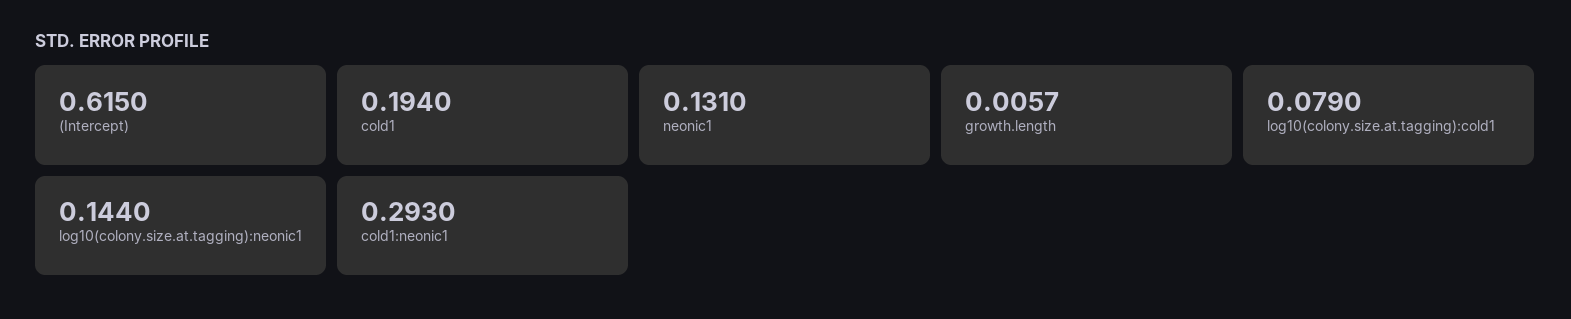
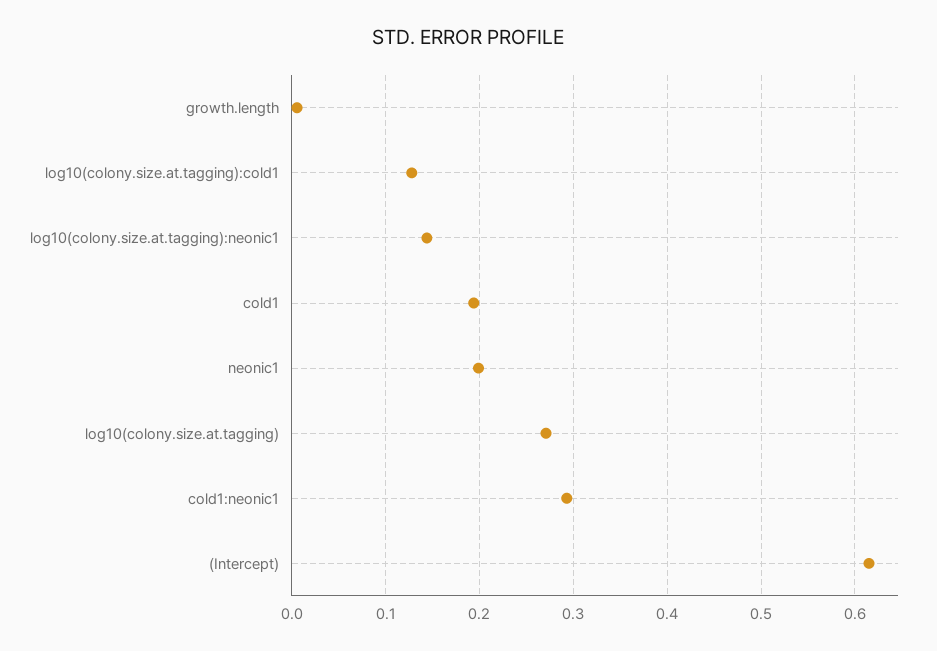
  {
    "(Intercept)": 0.615,
    "cold1": 0.194,
-   "neonic1": 0.131,
+   "neonic1": 0.2,
    "growth.length": 0.0057,
-   "log10(colony.size.at.tagging):cold1": 0.079,
+   "log10(colony.size.at.tagging):cold1": 0.13,
    "log10(colony.size.at.tagging):neonic1": 0.144,
-   "cold1:neonic1": 0.293
+   "cold1:neonic1": 0.293,
+   "log10(colony.size.at.tagging)": 0.27
  }

